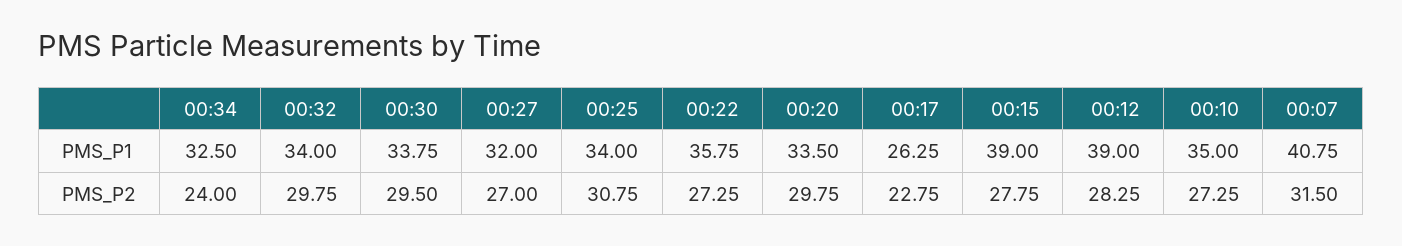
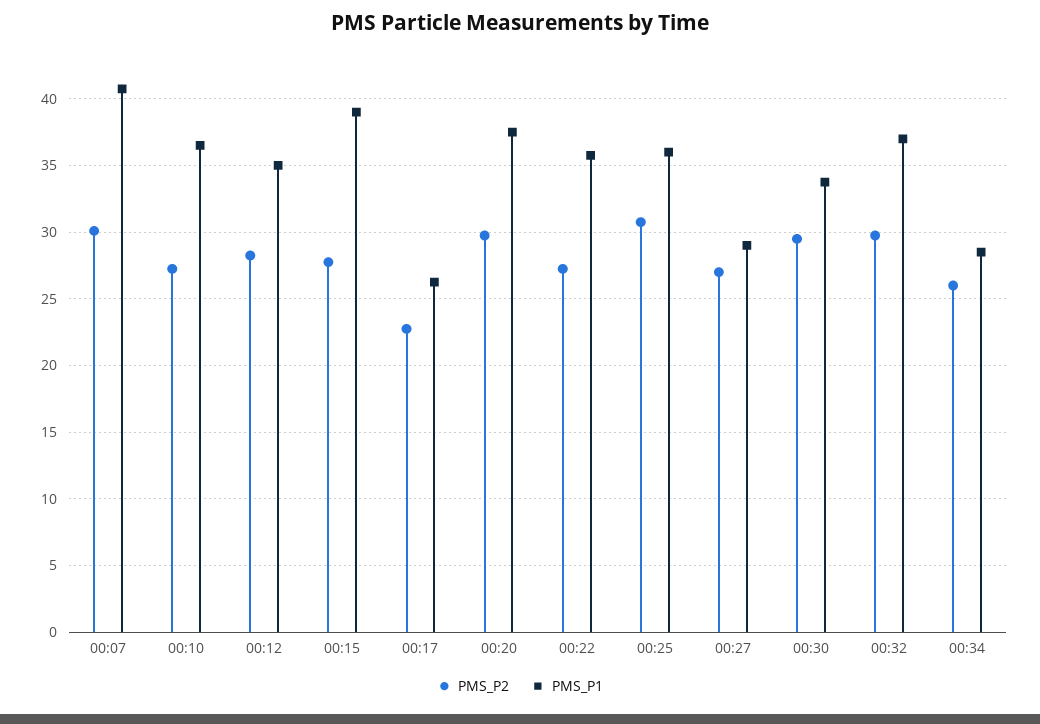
  {
    "PMS_P1": {
-     "00:34": 32.5,
+     "00:34": 28.5,
-     "00:32": 34,
+     "00:32": 37,
      "00:30": 33.75,
-     "00:27": 32,
+     "00:27": 29,
-     "00:25": 34,
+     "00:25": 36,
      "00:22": 35.75,
-     "00:20": 33.5,
+     "00:20": 37.5,
      "00:17": 26.25,
      "00:15": 39,
-     "00:12": 39,
+     "00:12": 35,
-     "00:10": 35,
+     "00:10": 36.5,
      "00:07": 40.75
    },
    "PMS_P2": {
-     "00:34": 24,
+     "00:34": 26,
      "00:32": 29.75,
      "00:30": 29.5,
      "00:27": 27,
      "00:25": 30.75,
      "00:22": 27.25,
      "00:20": 29.75,
      "00:17": 22.75,
      "00:15": 27.75,
      "00:12": 28.25,
      "00:10": 27.25,
-     "00:07": 31.5
+     "00:07": 30
    }
  }

